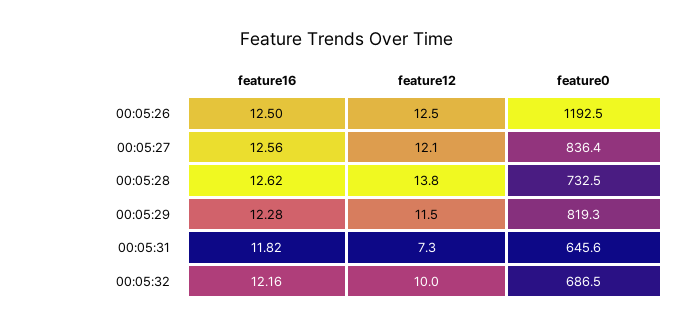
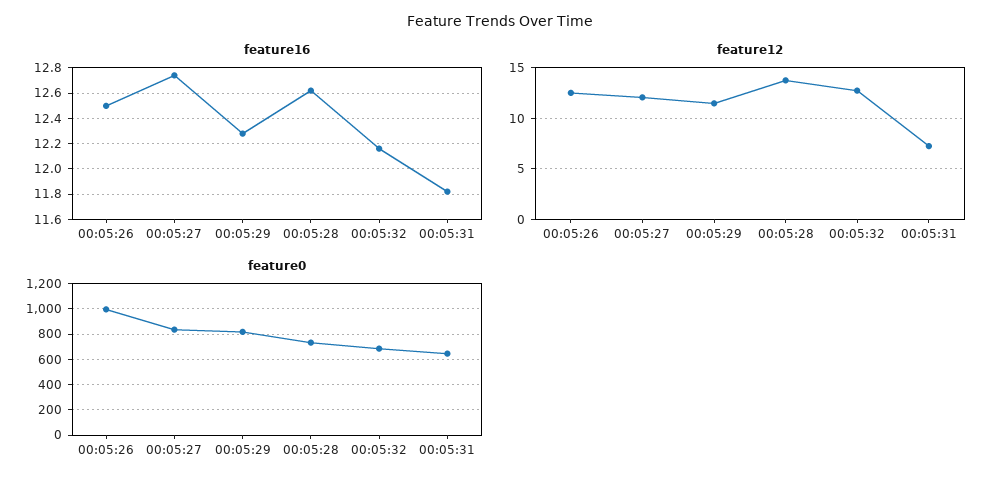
  {
    "feature16": {
      "00:05:26": 12.5,
-     "00:05:27": 12.56,
+     "00:05:27": 12.75,
      "00:05:28": 12.62,
      "00:05:29": 12.28,
      "00:05:31": 11.82,
      "00:05:32": 12.16
    },
    "feature12": {
      "00:05:26": 12.5,
      "00:05:27": 12.1,
      "00:05:28": 13.8,
      "00:05:29": 11.5,
      "00:05:31": 7.3,
-     "00:05:32": 10
+     "00:05:32": 13
    },
    "feature0": {
-     "00:05:26": 1192.5,
+     "00:05:26": 1000,
      "00:05:27": 836.4,
      "00:05:28": 732.5,
      "00:05:29": 819.3,
      "00:05:31": 645.6,
      "00:05:32": 686.5
    }
  }

